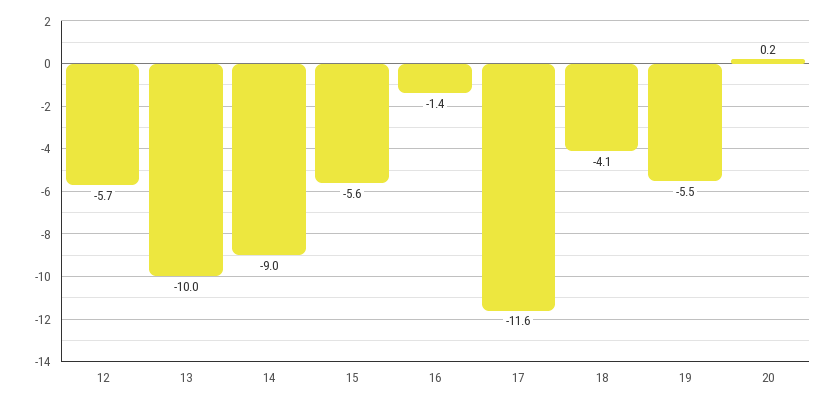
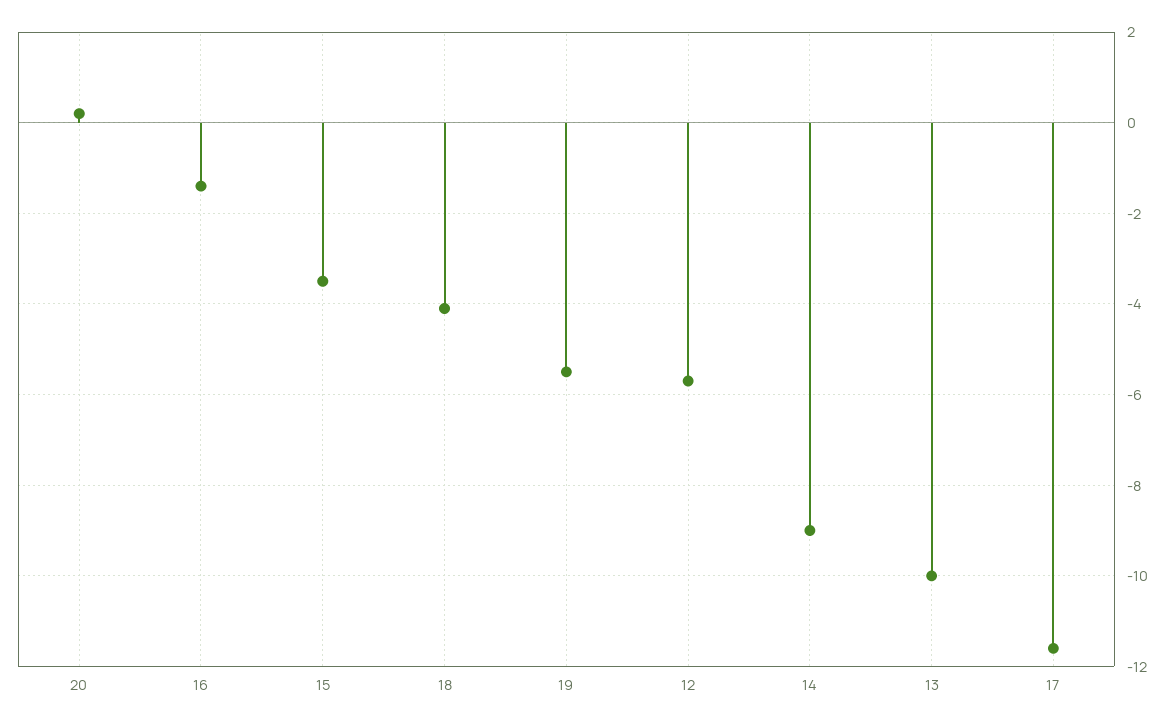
  {
    "12": -5.7,
    "13": -10,
    "14": -9,
-   "15": -5.6,
+   "15": -3.5,
    "16": -1.4,
    "17": -11.6,
    "18": -4.1,
    "19": -5.5,
    "20": 0.2
  }

